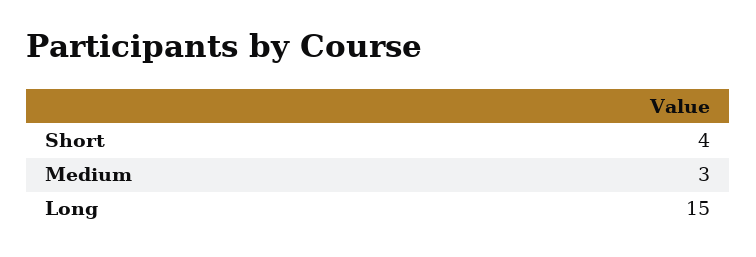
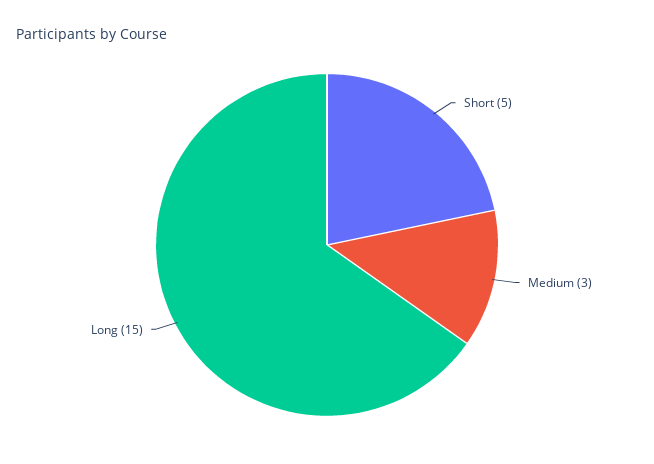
  {
-   "Short": 4,
+   "Short": 5,
    "Medium": 3,
    "Long": 15
  }

